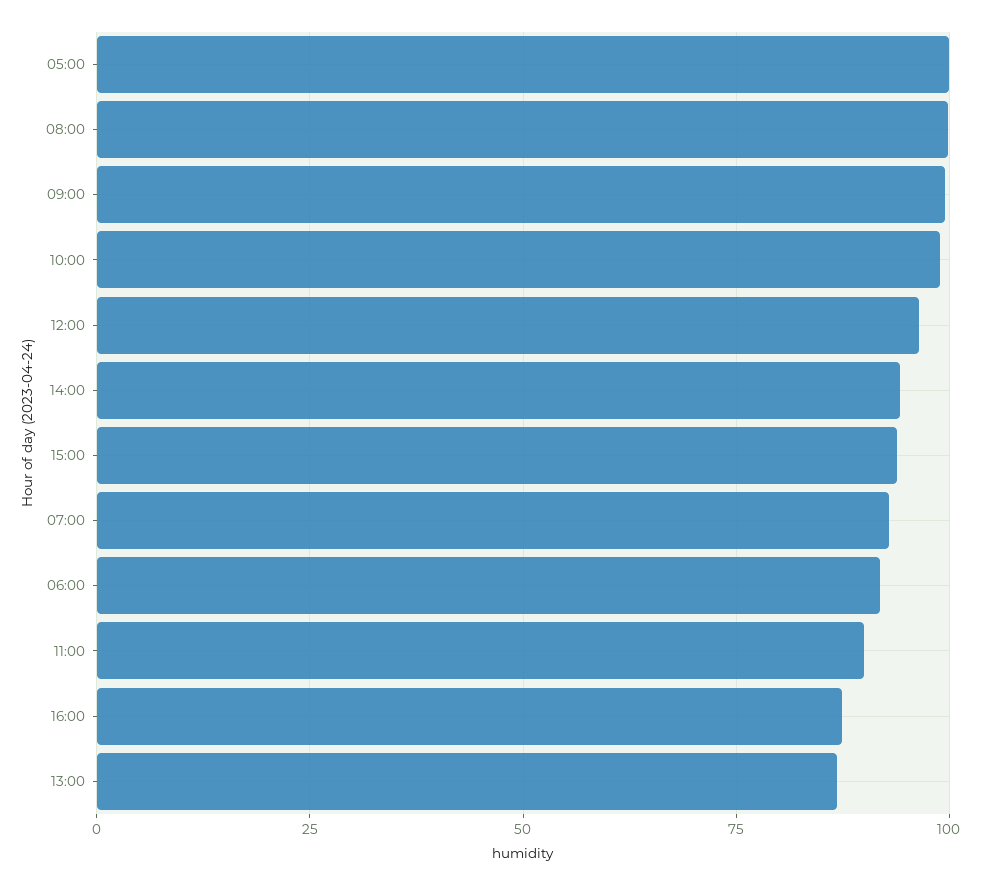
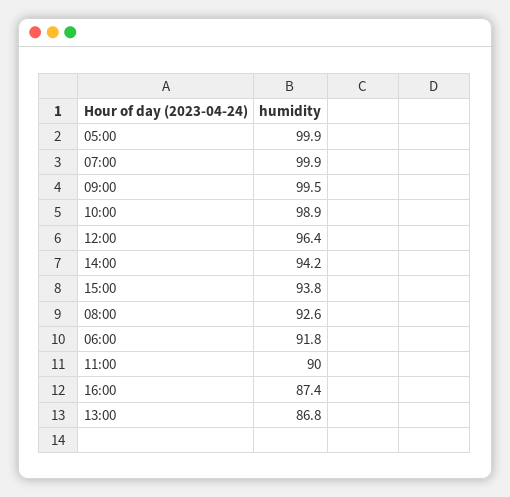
  {
    "05:00": 99.9,
-   "08:00": 100,
+   "08:00": 92.6,
    "09:00": 99.5,
    "10:00": 98.9,
    "12:00": 96.4,
    "14:00": 94.2,
    "15:00": 93.8,
-   "07:00": 92.5,
+   "07:00": 99.9,
    "06:00": 91.8,
    "11:00": 90,
    "16:00": 87.4,
    "13:00": 86.8
  }

